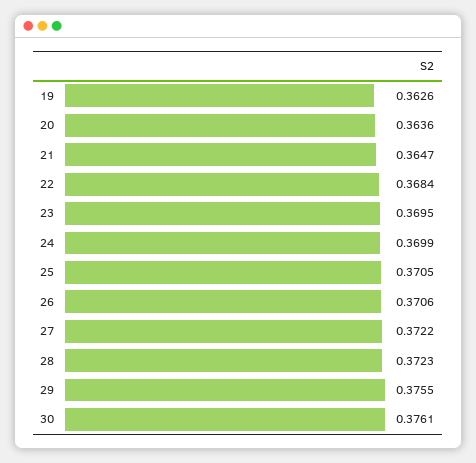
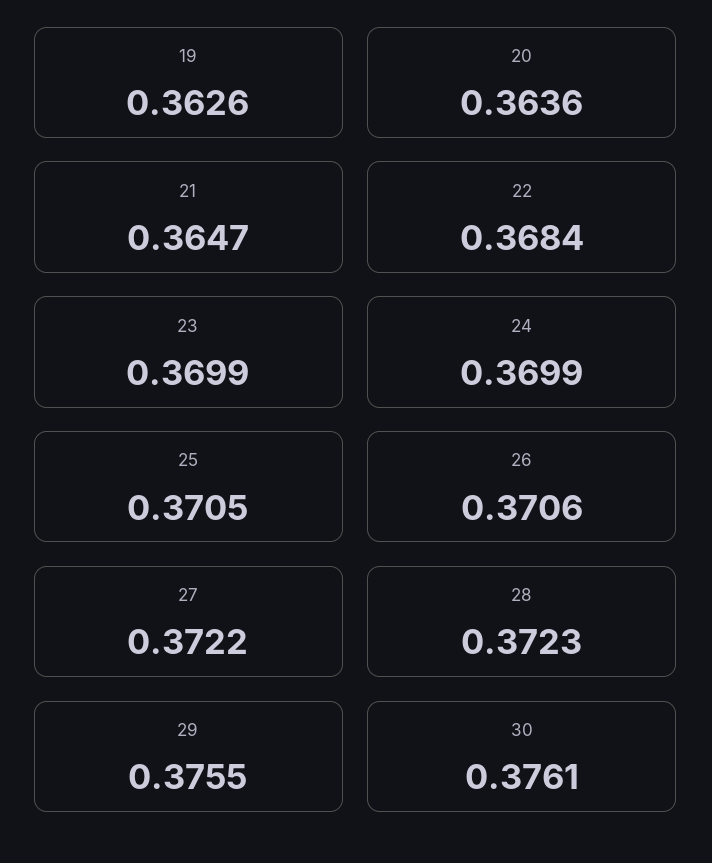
  {
    "19": 0.3626,
    "20": 0.3636,
    "21": 0.3647,
    "22": 0.3684,
-   "23": 0.3695,
+   "23": 0.3699,
    "24": 0.3699,
    "25": 0.3705,
    "26": 0.3706,
    "27": 0.3722,
    "28": 0.3723,
    "29": 0.3755,
    "30": 0.3761
  }

